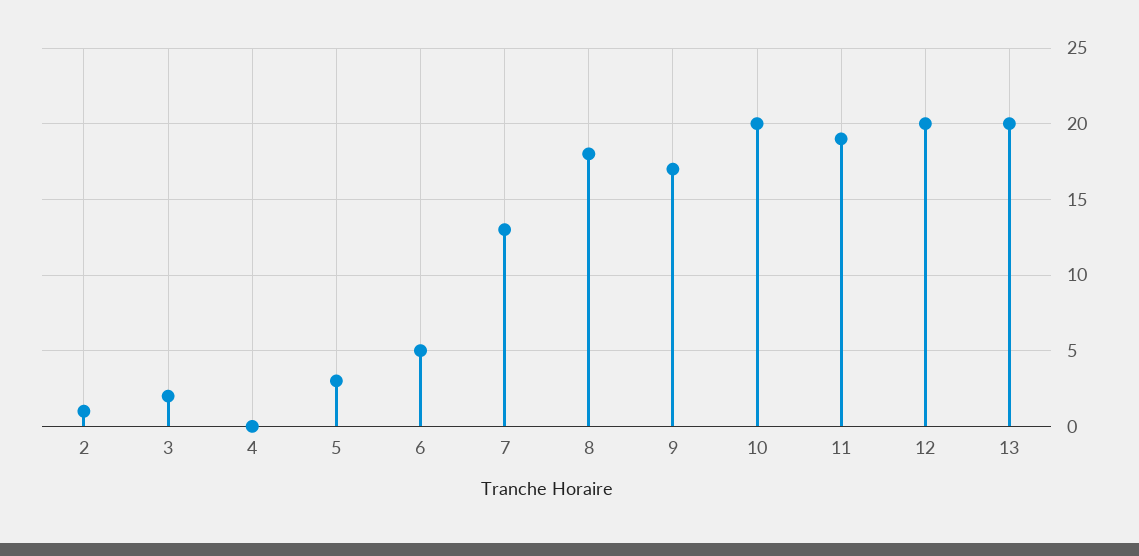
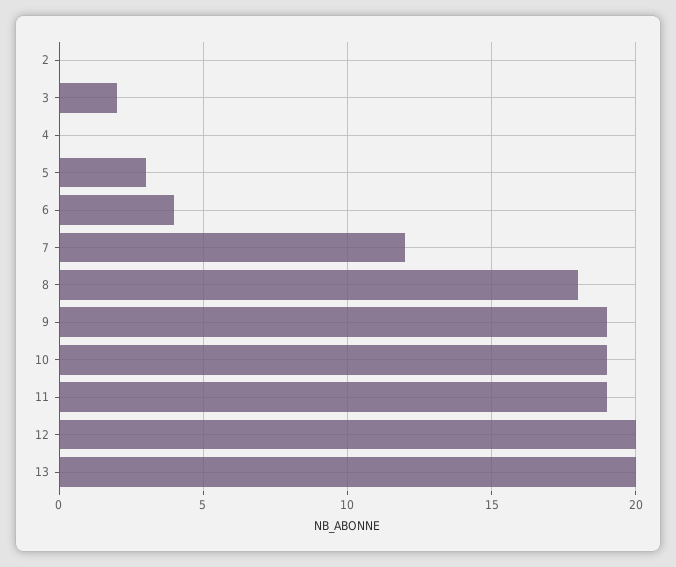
  {
-   "2": 1,
+   "2": 0,
    "3": 2,
    "4": 0,
    "5": 3,
-   "6": 5,
+   "6": 4,
-   "7": 13,
+   "7": 12,
    "8": 18,
-   "9": 17,
+   "9": 19,
-   "10": 20,
+   "10": 19,
    "11": 19,
    "12": 20,
    "13": 20
  }

